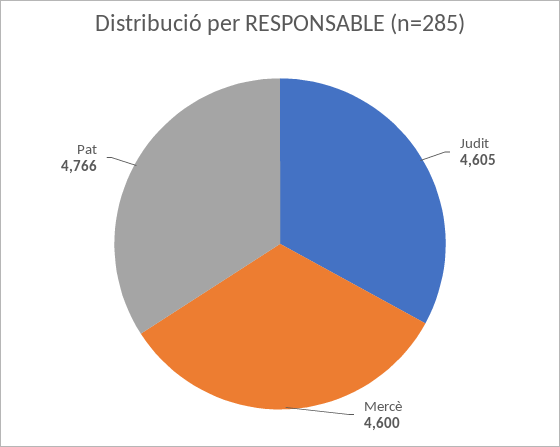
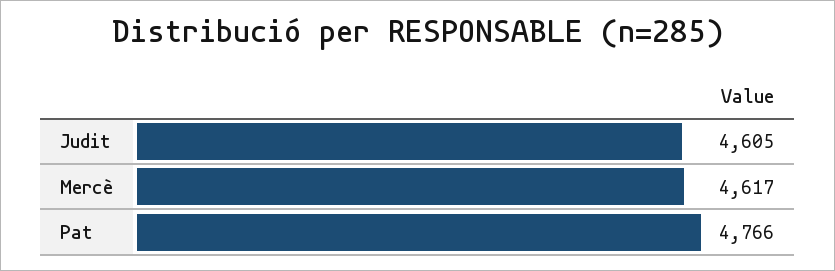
  {
    "Judit": 4605,
-   "Mercè": 4600,
+   "Mercè": 4617,
    "Pat": 4766
  }

